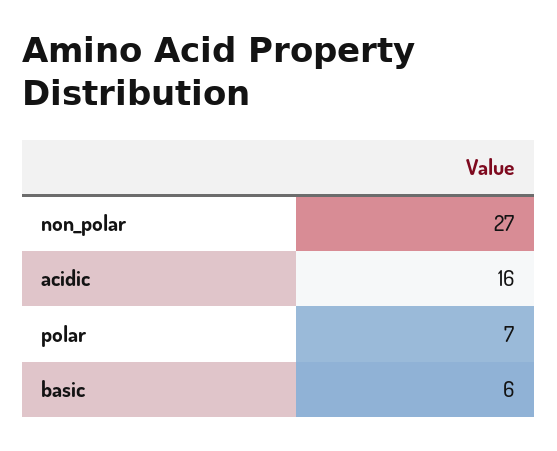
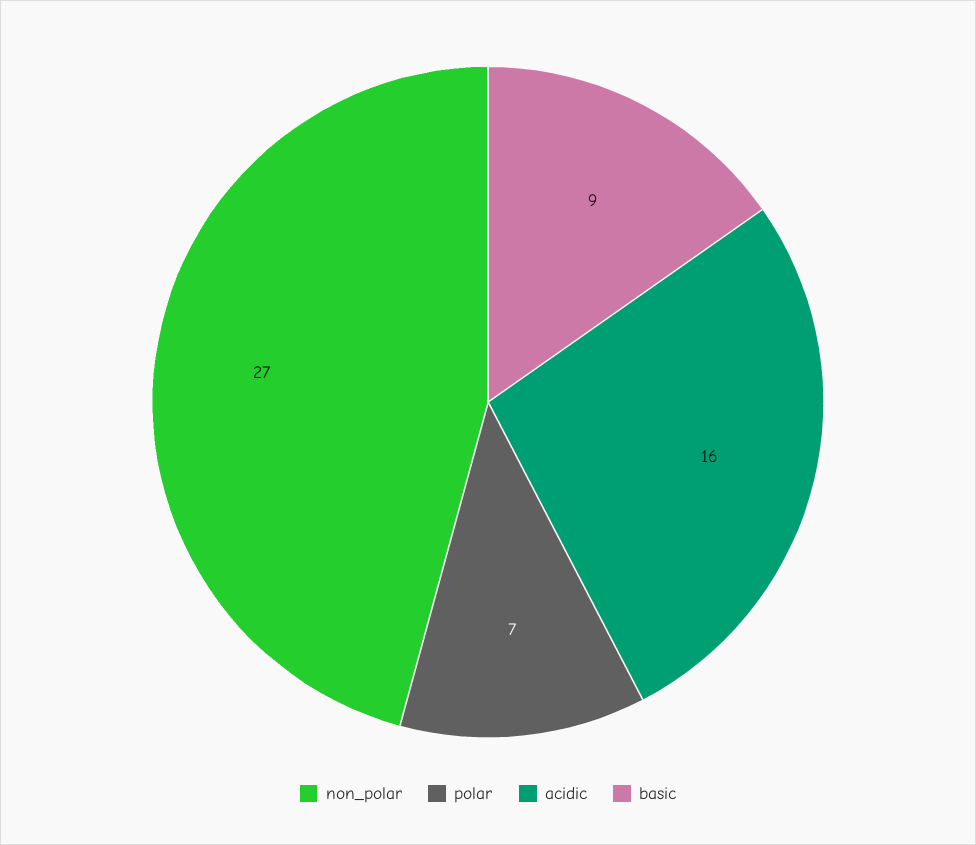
  {
    "non_polar": 27,
    "acidic": 16,
    "polar": 7,
-   "basic": 6
+   "basic": 9
  }

